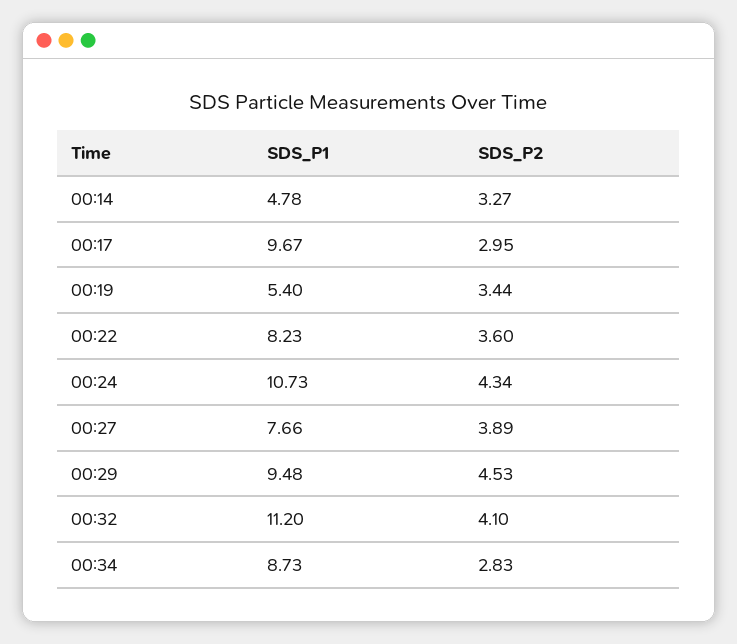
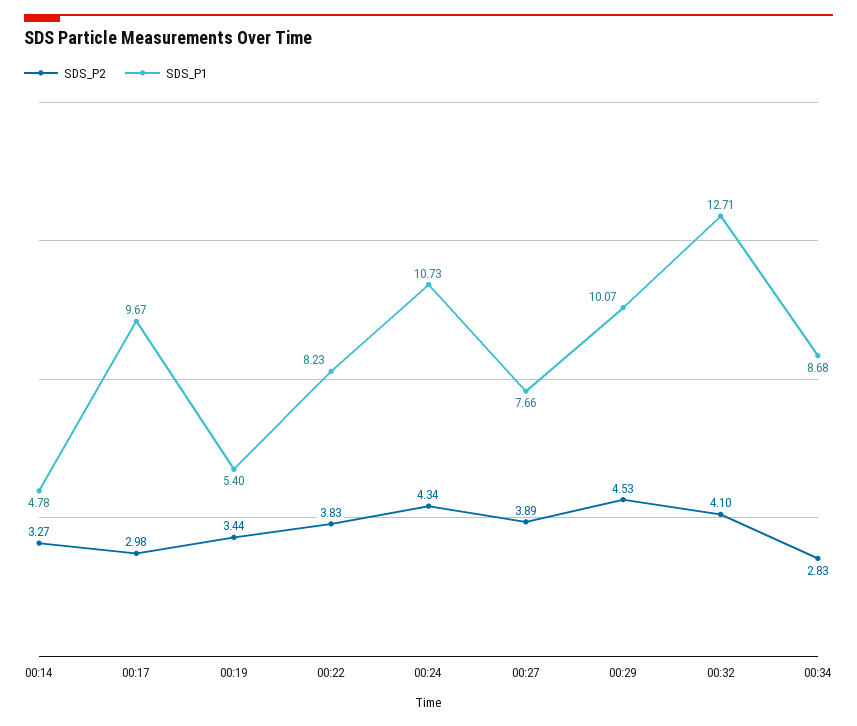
  {
    "SDS_P1": {
      "00:14": 4.78,
      "00:17": 9.67,
      "00:19": 5.4,
      "00:22": 8.23,
      "00:24": 10.73,
      "00:27": 7.66,
-     "00:29": 9.48,
+     "00:29": 10.07,
-     "00:32": 11.2,
+     "00:32": 12.71,
-     "00:34": 8.73
+     "00:34": 8.68
    },
    "SDS_P2": {
      "00:14": 3.27,
-     "00:17": 2.95,
+     "00:17": 2.98,
      "00:19": 3.44,
-     "00:22": 3.6,
+     "00:22": 3.83,
      "00:24": 4.34,
      "00:27": 3.89,
      "00:29": 4.53,
      "00:32": 4.1,
      "00:34": 2.83
    }
  }

